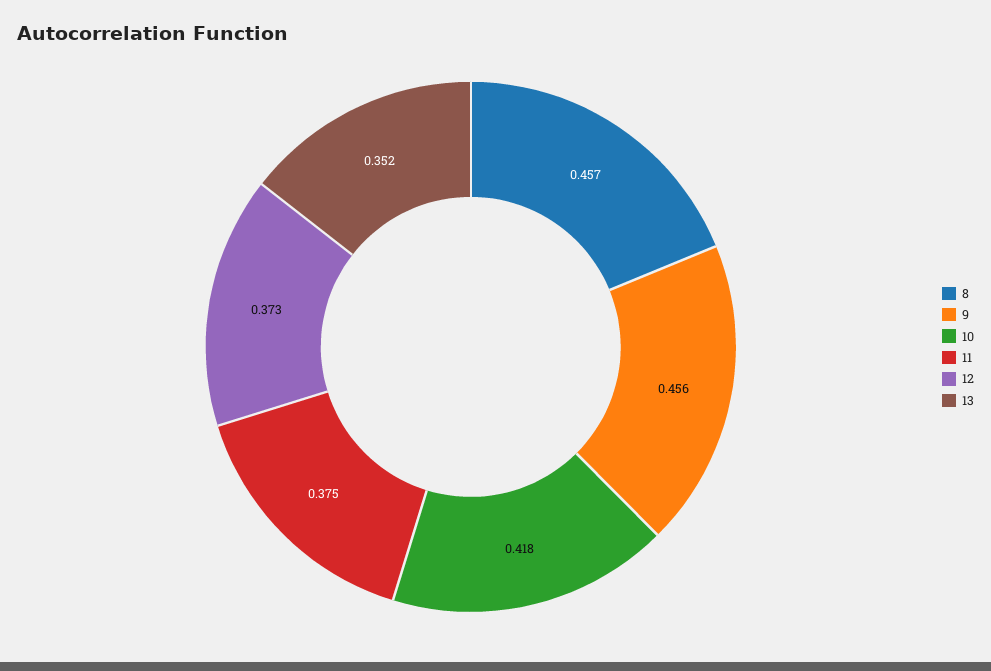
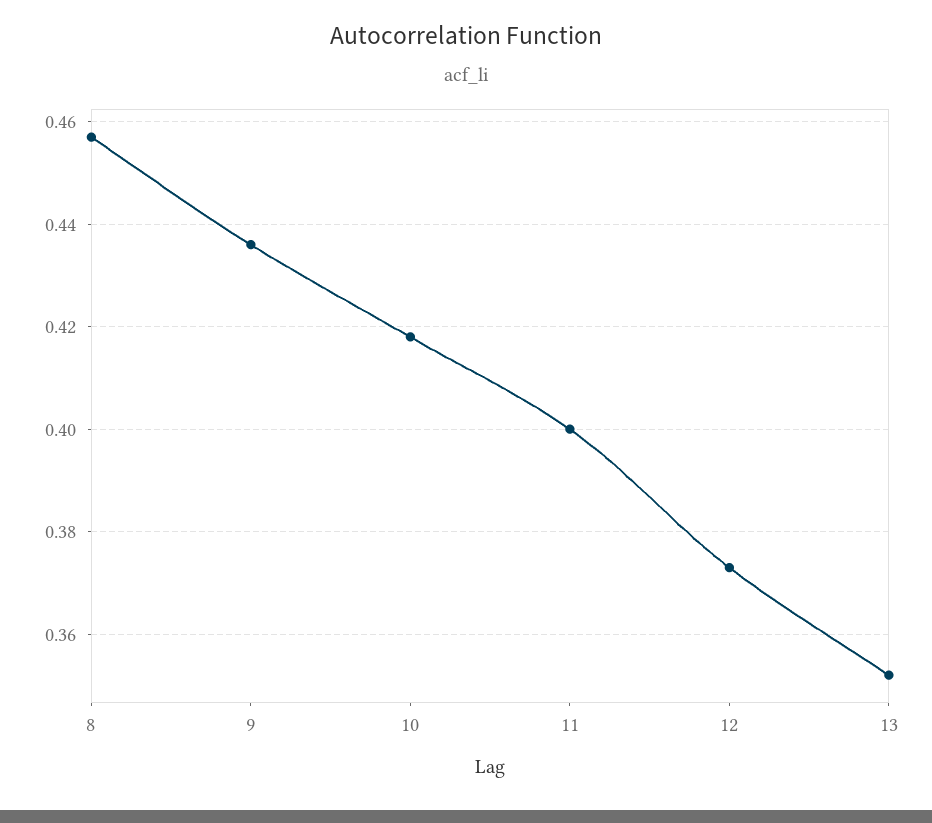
  {
    "8": 0.457,
-   "9": 0.456,
+   "9": 0.435,
    "10": 0.418,
-   "11": 0.375,
+   "11": 0.4,
    "12": 0.373,
    "13": 0.352
  }

